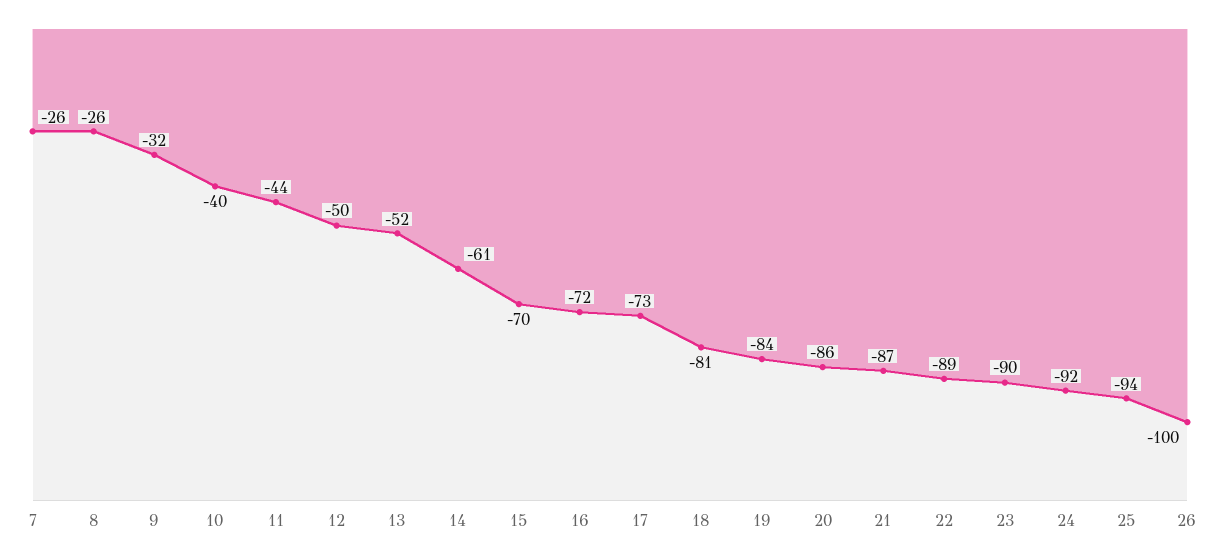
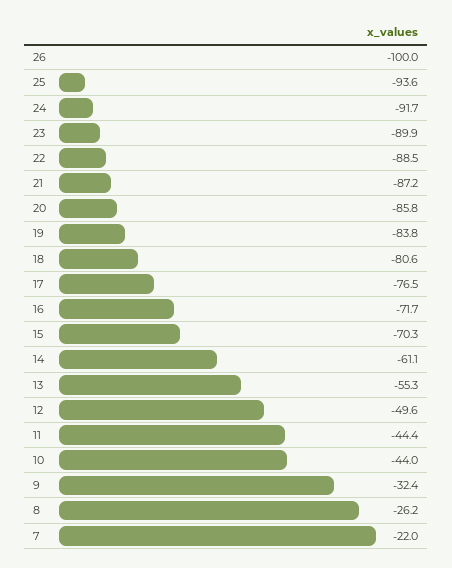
  {
-   "7": -26,
+   "7": -22,
    "8": -26.2,
    "9": -32.4,
-   "10": -40,
+   "10": -44,
    "11": -44.4,
    "12": -49.6,
-   "13": -52,
+   "13": -55.3,
    "14": -61.1,
    "15": -70.3,
    "16": -71.7,
-   "17": -73,
+   "17": -76.5,
    "18": -80.6,
    "19": -83.8,
    "20": -85.8,
    "21": -87.2,
    "22": -88.5,
    "23": -89.9,
    "24": -91.7,
    "25": -93.6,
    "26": -100
  }

